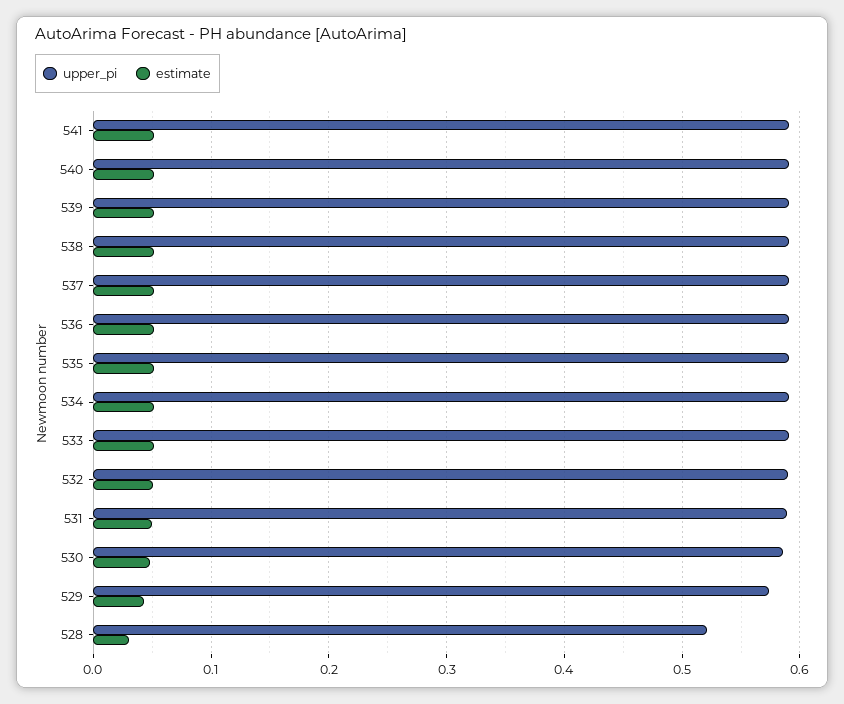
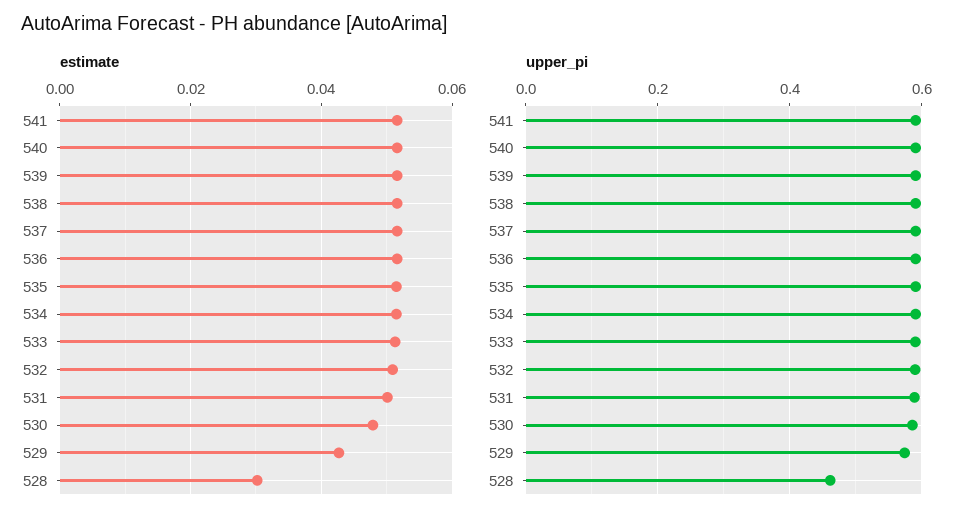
  {
    "upper_pi": {
      "541": 0.59,
      "540": 0.59,
      "539": 0.59,
      "538": 0.59,
      "537": 0.59,
      "536": 0.59,
      "535": 0.59,
      "534": 0.59,
      "533": 0.59,
      "532": 0.59,
      "531": 0.59,
      "530": 0.59,
      "529": 0.57,
-     "528": 0.52
+     "528": 0.46
    },
    "estimate": {
      "541": 0.052,
      "540": 0.052,
      "539": 0.052,
      "538": 0.052,
      "537": 0.052,
      "536": 0.052,
      "535": 0.052,
      "534": 0.052,
      "533": 0.052,
      "532": 0.05,
      "531": 0.05,
      "530": 0.048,
      "529": 0.042,
      "528": 0.03
    }
  }

